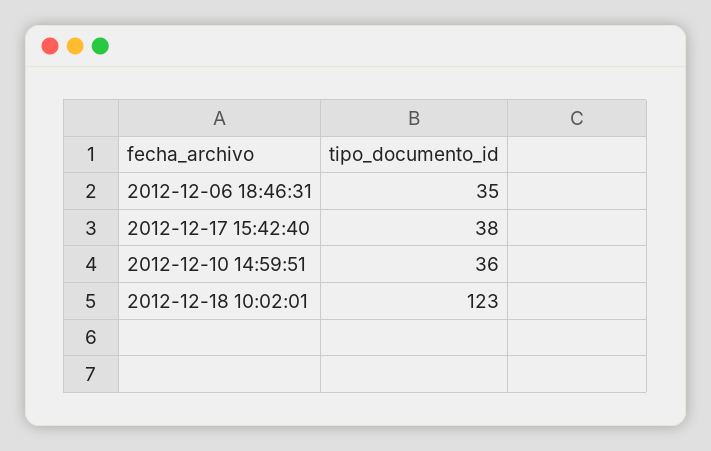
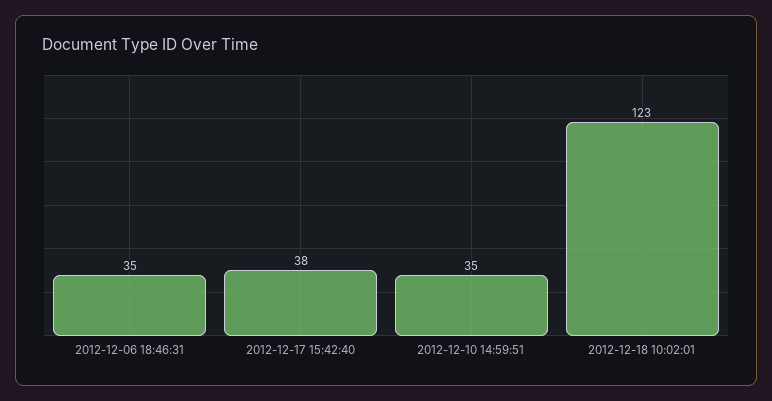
  {
    "2012-12-06 18:46:31": 35,
    "2012-12-17 15:42:40": 38,
-   "2012-12-10 14:59:51": 36,
+   "2012-12-10 14:59:51": 35,
    "2012-12-18 10:02:01": 123
  }

